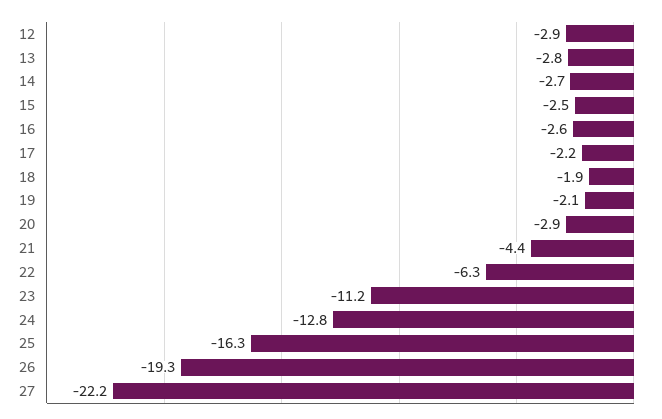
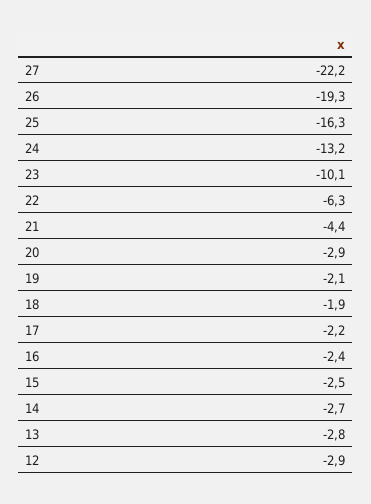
  {
    "12": -2.9,
    "13": -2.8,
    "14": -2.7,
    "15": -2.5,
-   "16": -2.6,
+   "16": -2.4,
    "17": -2.2,
    "18": -1.9,
    "19": -2.1,
    "20": -2.9,
    "21": -4.4,
    "22": -6.3,
-   "23": -11.2,
+   "23": -10.1,
-   "24": -12.8,
+   "24": -13.2,
    "25": -16.3,
    "26": -19.3,
    "27": -22.2
  }

